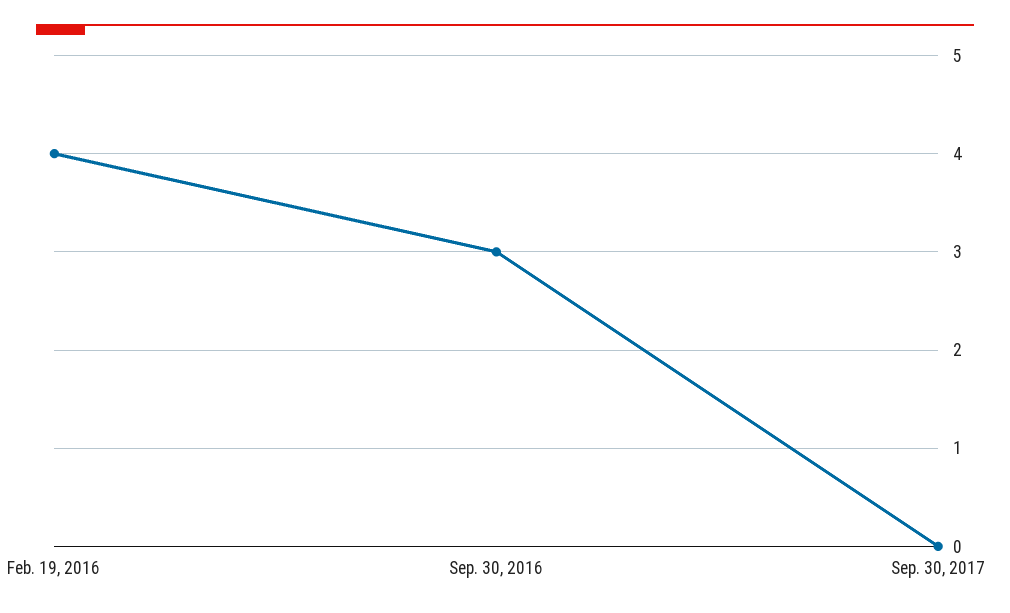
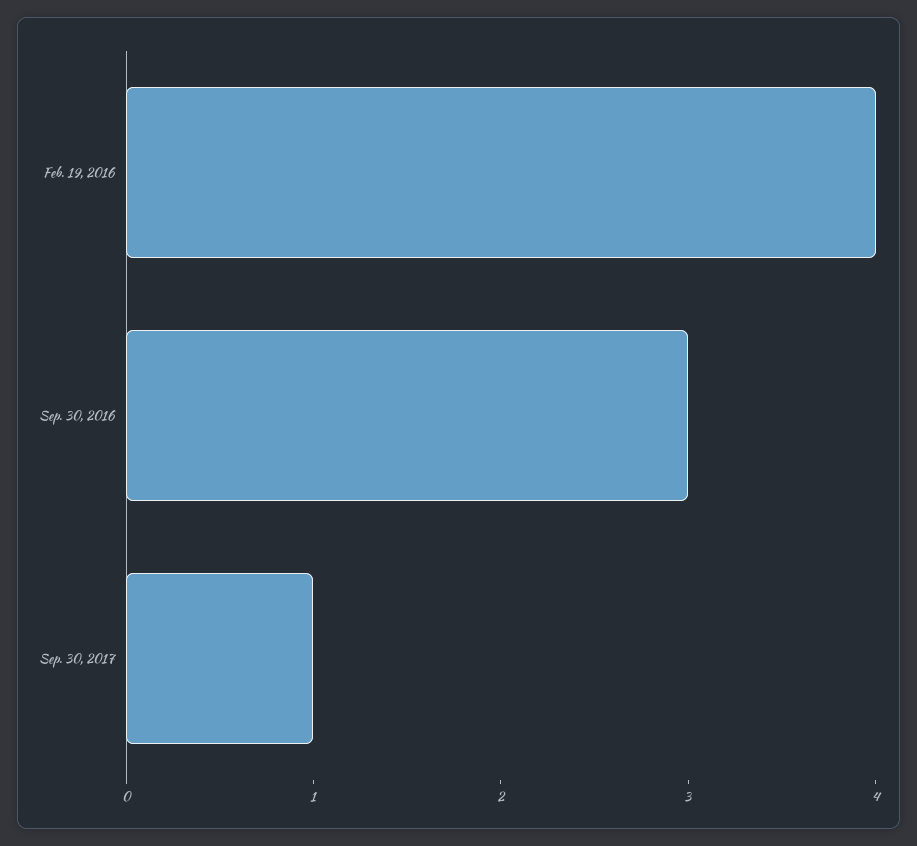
  {
    "Feb. 19, 2016": 4,
    "Sep. 30, 2016": 3,
-   "Sep. 30, 2017": 0
+   "Sep. 30, 2017": 1
  }

